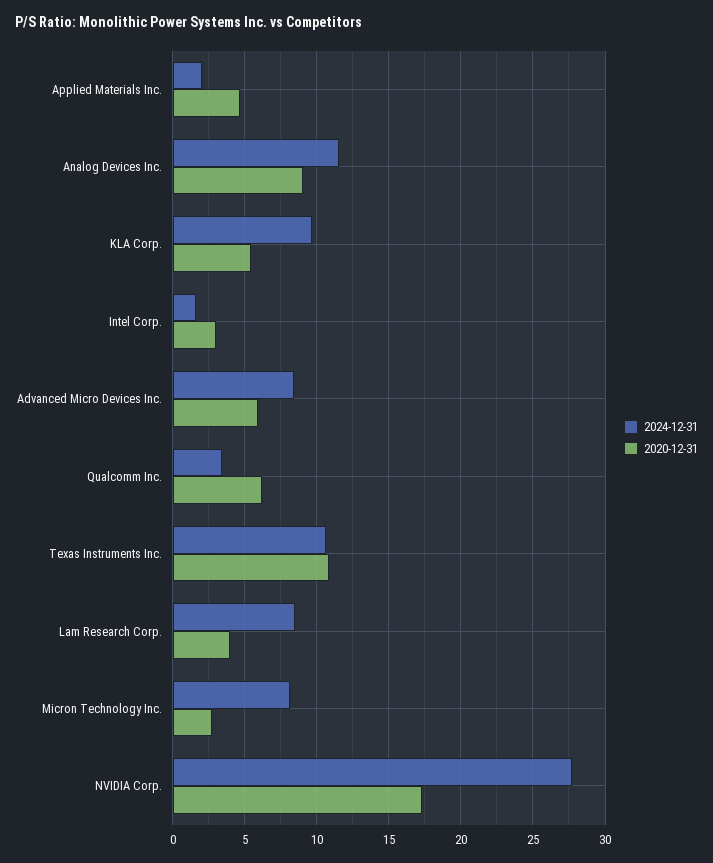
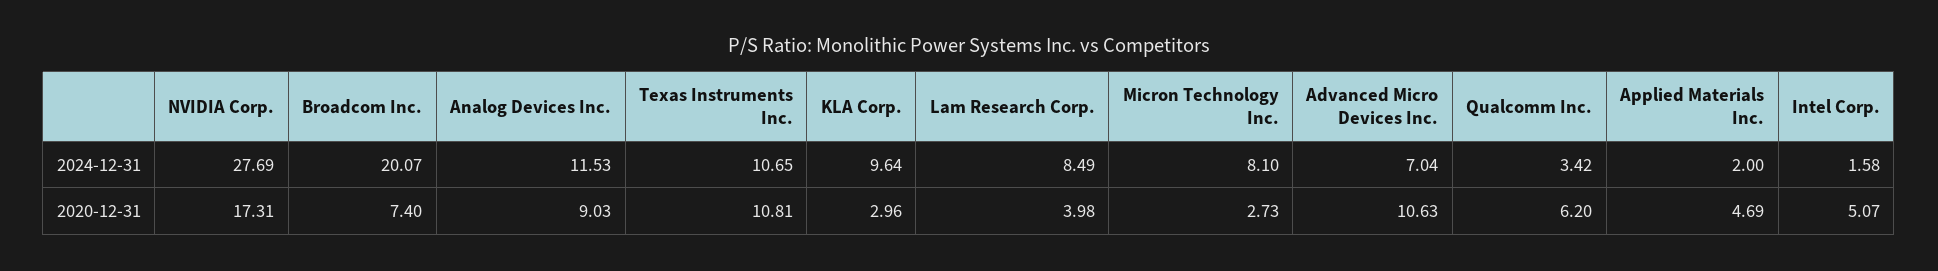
  {
    "2024-12-31": {
      "Applied Materials Inc.": 2,
      "Analog Devices Inc.": 11.53,
      "KLA Corp.": 9.64,
      "Intel Corp.": 1.58,
-     "Advanced Micro Devices Inc.": 8.5,
+     "Advanced Micro Devices Inc.": 7.04,
      "Qualcomm Inc.": 3.42,
      "Texas Instruments Inc.": 10.65,
      "Lam Research Corp.": 8.49,
      "Micron Technology Inc.": 8.1,
-     "NVIDIA Corp.": 27.69
+     "NVIDIA Corp.": 27.69,
+     "Broadcom Inc.": 20.07
    },
    "2020-12-31": {
      "Applied Materials Inc.": 4.69,
      "Analog Devices Inc.": 9.03,
-     "KLA Corp.": 5.5,
+     "KLA Corp.": 2.96,
-     "Intel Corp.": 3,
+     "Intel Corp.": 5.07,
-     "Advanced Micro Devices Inc.": 6,
+     "Advanced Micro Devices Inc.": 10.63,
      "Qualcomm Inc.": 6.2,
      "Texas Instruments Inc.": 10.81,
      "Lam Research Corp.": 3.98,
      "Micron Technology Inc.": 2.73,
-     "NVIDIA Corp.": 17.31
+     "NVIDIA Corp.": 17.31,
+     "Broadcom Inc.": 7.4
    }
  }

